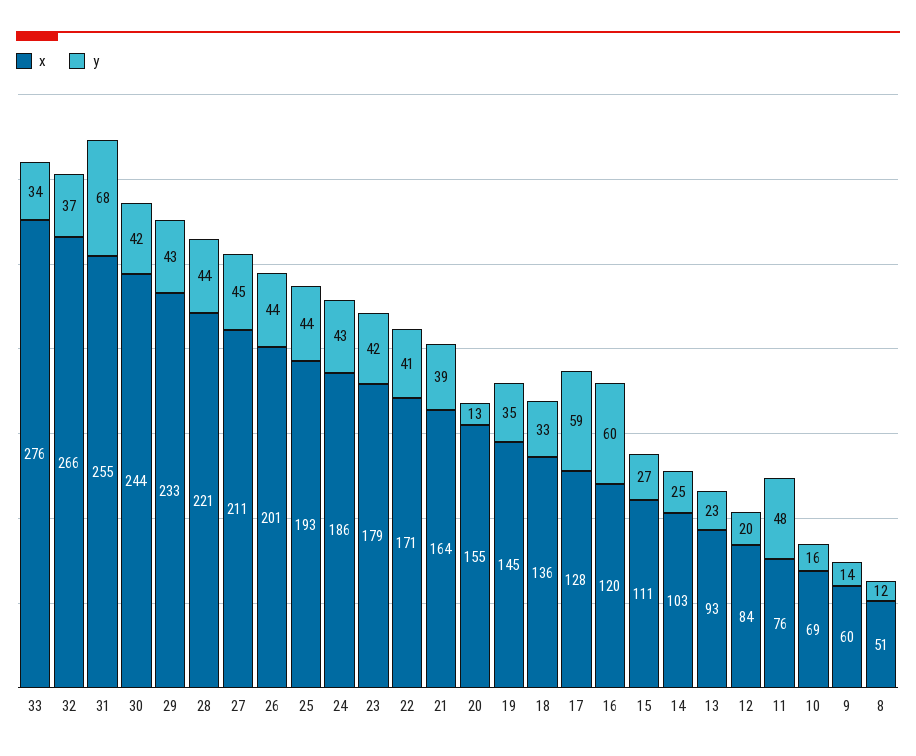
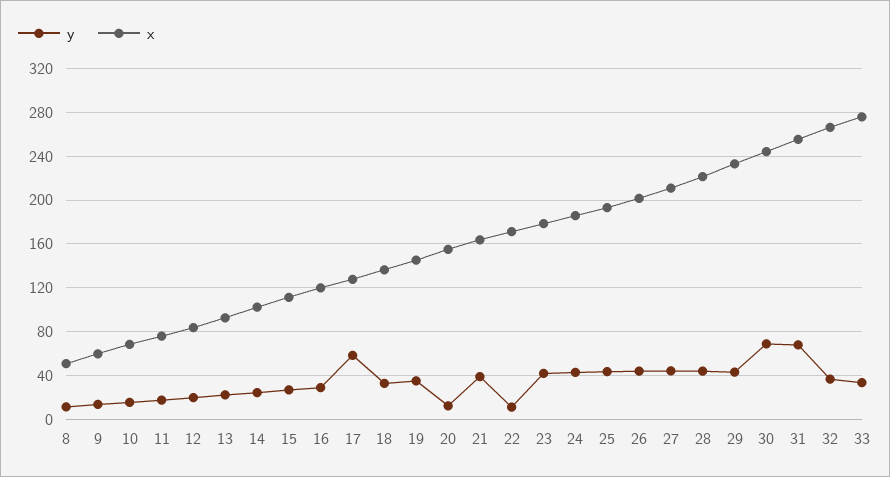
  {
    "x": {
      "33": 276,
      "32": 266,
      "31": 255,
      "30": 244,
      "29": 233,
      "28": 221,
      "27": 211,
      "26": 201,
      "25": 193,
      "24": 186,
      "23": 179,
      "22": 171,
      "21": 164,
      "20": 155,
      "19": 145,
      "18": 136,
      "17": 128,
      "16": 120,
      "15": 111,
      "14": 103,
      "13": 93,
      "12": 84,
      "11": 76,
      "10": 69,
      "9": 60,
      "8": 51
    },
    "y": {
      "33": 34,
      "32": 37,
      "31": 68,
-     "30": 42,
+     "30": 70,
      "29": 43,
      "28": 44,
      "27": 45,
      "26": 44,
      "25": 44,
      "24": 43,
      "23": 42,
-     "22": 41,
+     "22": 10,
      "21": 39,
      "20": 13,
      "19": 35,
      "18": 33,
      "17": 59,
-     "16": 60,
+     "16": 30,
      "15": 27,
      "14": 25,
      "13": 23,
      "12": 20,
-     "11": 48,
+     "11": 20,
      "10": 16,
      "9": 14,
      "8": 12
    }
  }

